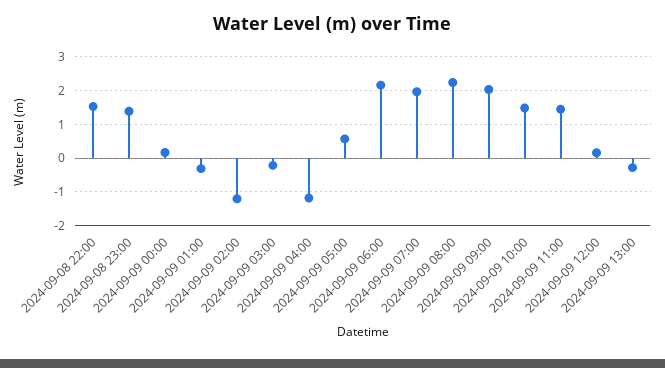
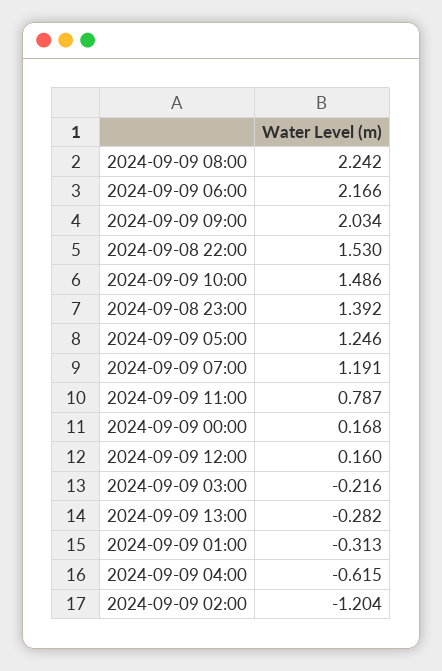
  {
    "2024-09-08 22:00": 1.53,
    "2024-09-08 23:00": 1.392,
    "2024-09-09 00:00": 0.168,
    "2024-09-09 01:00": -0.313,
    "2024-09-09 02:00": -1.204,
    "2024-09-09 03:00": -0.216,
-   "2024-09-09 04:00": -1.2,
+   "2024-09-09 04:00": -0.615,
-   "2024-09-09 05:00": 0.6,
+   "2024-09-09 05:00": 1.246,
    "2024-09-09 06:00": 2.166,
-   "2024-09-09 07:00": 2,
+   "2024-09-09 07:00": 1.191,
    "2024-09-09 08:00": 2.242,
    "2024-09-09 09:00": 2.034,
    "2024-09-09 10:00": 1.486,
-   "2024-09-09 11:00": 1.4,
+   "2024-09-09 11:00": 0.787,
    "2024-09-09 12:00": 0.16,
    "2024-09-09 13:00": -0.282
  }

